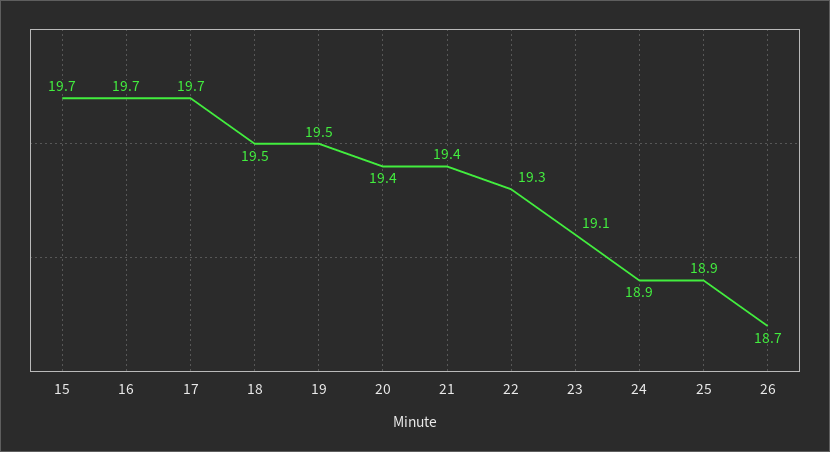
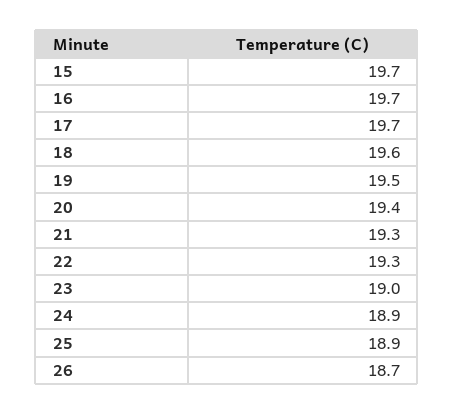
  {
    "15": 19.7,
    "16": 19.7,
    "17": 19.7,
-   "18": 19.5,
+   "18": 19.6,
    "19": 19.5,
    "20": 19.4,
-   "21": 19.4,
+   "21": 19.3,
    "22": 19.3,
-   "23": 19.1,
+   "23": 19,
    "24": 18.9,
    "25": 18.9,
    "26": 18.7
  }

